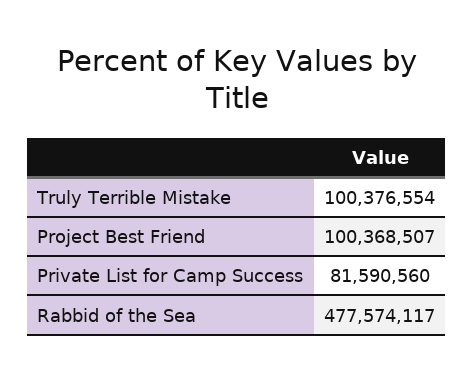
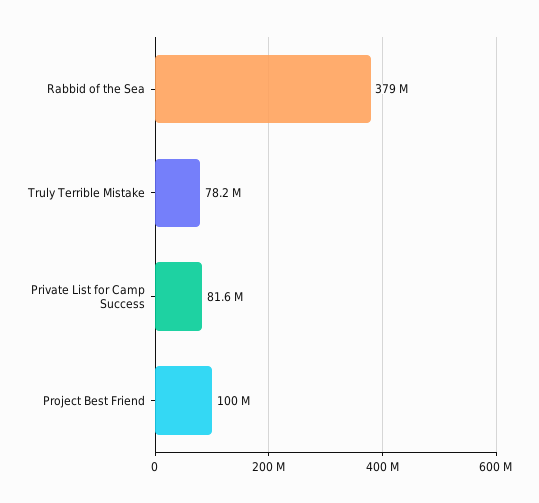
  {
-   "Truly Terrible Mistake": 100376554,
+   "Truly Terrible Mistake": 78200000,
    "Project Best Friend": 100368507,
    "Private List for Camp Success": 81590560,
-   "Rabbid of the Sea": 477574117
+   "Rabbid of the Sea": 379000000
  }

